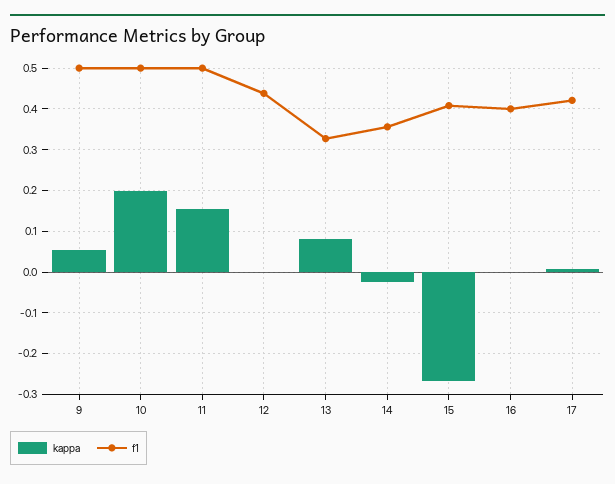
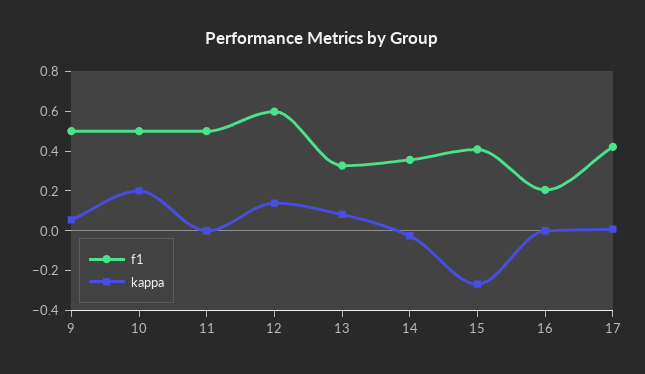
  {
    "kappa": {
      "9": 0.06,
      "10": 0.2,
-     "11": 0.16,
+     "11": 0,
-     "12": 0,
+     "12": 0.15,
      "13": 0.08,
      "14": -0.02,
      "15": -0.26,
      "16": 0,
      "17": 0
    },
    "f1": {
      "9": 0.5,
      "10": 0.5,
      "11": 0.5,
-     "12": 0.44,
+     "12": 0.6,
      "13": 0.32,
      "14": 0.36,
      "15": 0.4,
-     "16": 0.4,
+     "16": 0.2,
      "17": 0.42
    }
  }

